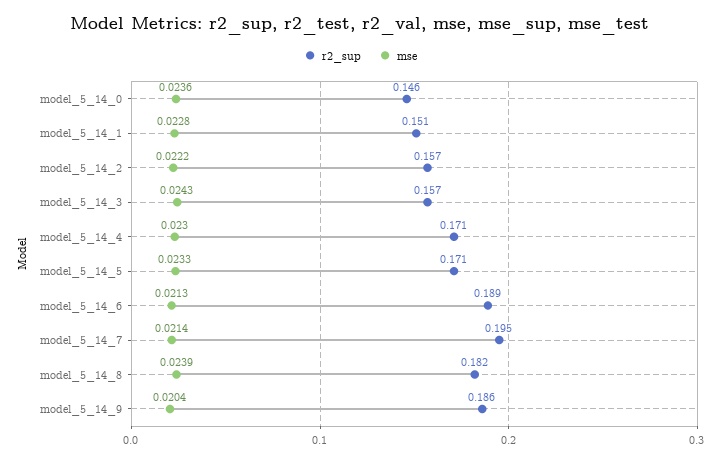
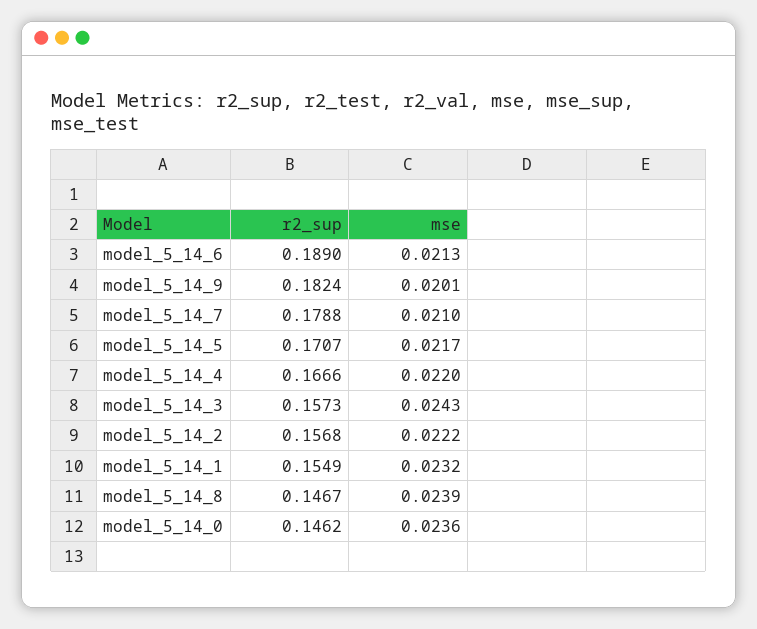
  {
    "r2_sup": {
      "model_5_14_0": 0.1462,
-     "model_5_14_1": 0.151,
+     "model_5_14_1": 0.1549,
      "model_5_14_2": 0.1568,
      "model_5_14_3": 0.1573,
-     "model_5_14_4": 0.171,
+     "model_5_14_4": 0.1666,
      "model_5_14_5": 0.1707,
      "model_5_14_6": 0.189,
-     "model_5_14_7": 0.195,
+     "model_5_14_7": 0.1788,
-     "model_5_14_8": 0.182,
+     "model_5_14_8": 0.1467,
-     "model_5_14_9": 0.186
+     "model_5_14_9": 0.1824
    },
    "mse": {
      "model_5_14_0": 0.0236,
-     "model_5_14_1": 0.0228,
+     "model_5_14_1": 0.0232,
      "model_5_14_2": 0.0222,
      "model_5_14_3": 0.0243,
-     "model_5_14_4": 0.023,
+     "model_5_14_4": 0.022,
-     "model_5_14_5": 0.0233,
+     "model_5_14_5": 0.0217,
      "model_5_14_6": 0.0213,
-     "model_5_14_7": 0.0214,
+     "model_5_14_7": 0.021,
      "model_5_14_8": 0.0239,
-     "model_5_14_9": 0.0204
+     "model_5_14_9": 0.0201
    }
  }

